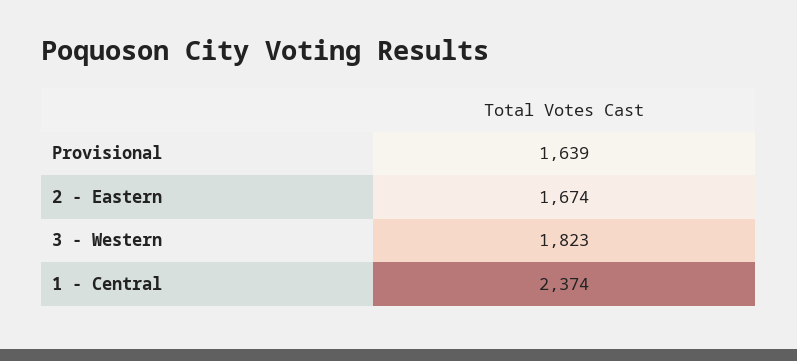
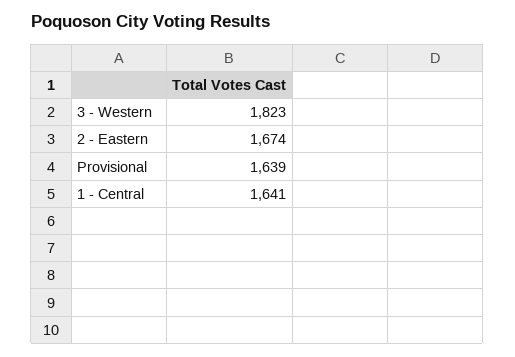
  {
    "Provisional": 1639,
    "2 - Eastern": 1674,
    "3 - Western": 1823,
-   "1 - Central": 2374
+   "1 - Central": 1641
  }

